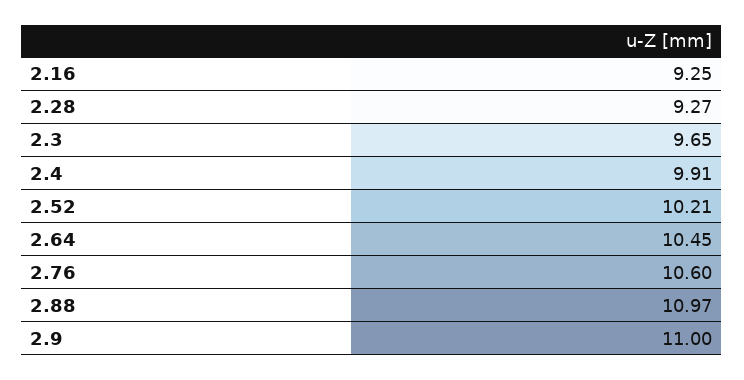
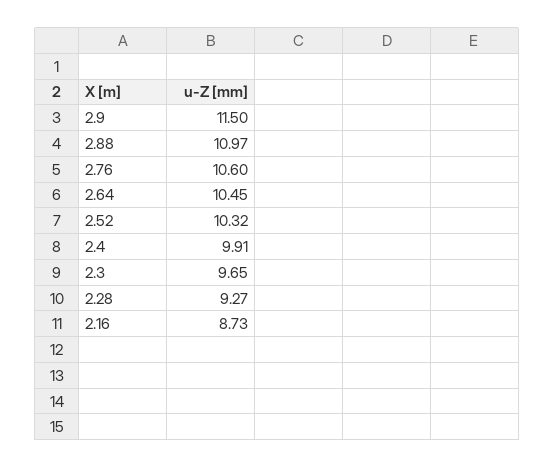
  {
-   "2.16": 9.25,
+   "2.16": 8.73,
    "2.28": 9.27,
    "2.3": 9.65,
    "2.4": 9.91,
-   "2.52": 10.21,
+   "2.52": 10.32,
    "2.64": 10.45,
    "2.76": 10.6,
    "2.88": 10.97,
-   "2.9": 11
+   "2.9": 11.5
  }

